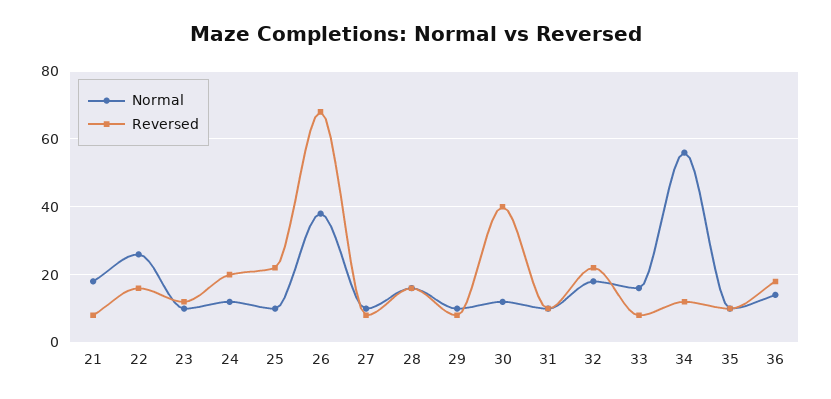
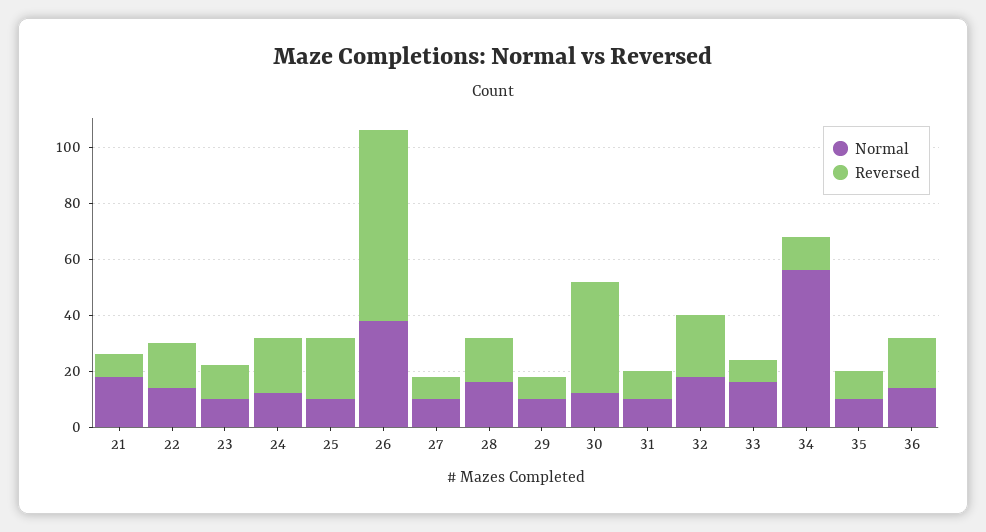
  {
    "Normal": {
      "21": 20,
-     "22": 25,
+     "22": 15,
      "23": 10,
      "24": 10,
      "25": 10,
      "26": 40,
      "27": 10,
      "28": 15,
      "29": 10,
      "30": 10,
      "31": 10,
      "32": 20,
      "33": 15,
      "34": 55,
      "35": 10,
      "36": 15
    },
    "Reversed": {
      "21": 10,
      "22": 15,
      "23": 10,
      "24": 20,
      "25": 20,
      "26": 70,
      "27": 10,
      "28": 15,
      "29": 10,
      "30": 40,
      "31": 10,
      "32": 20,
      "33": 10,
      "34": 10,
      "35": 10,
      "36": 20
    }
  }

